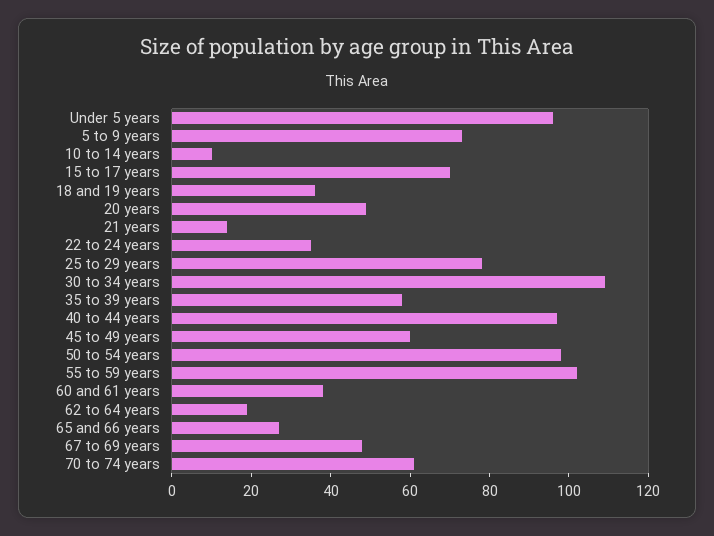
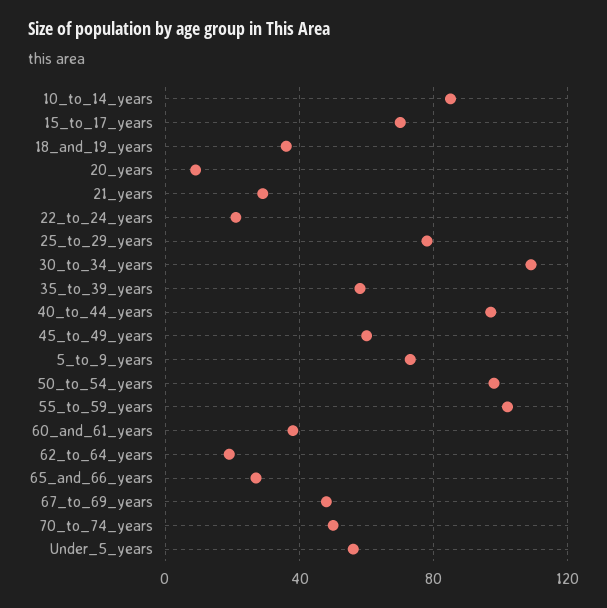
  {
-   "Under 5 years": 95,
+   "Under 5 years": 55,
    "5 to 9 years": 75,
-   "10 to 14 years": 10,
+   "10 to 14 years": 85,
    "15 to 17 years": 70,
    "18 and 19 years": 35,
-   "20 years": 50,
+   "20 years": 10,
-   "21 years": 15,
+   "21 years": 30,
-   "22 to 24 years": 35,
+   "22 to 24 years": 20,
    "25 to 29 years": 80,
    "30 to 34 years": 110,
    "35 to 39 years": 60,
    "40 to 44 years": 95,
    "45 to 49 years": 60,
    "50 to 54 years": 100,
    "55 to 59 years": 100,
    "60 and 61 years": 40,
    "62 to 64 years": 20,
    "65 and 66 years": 25,
    "67 to 69 years": 50,
-   "70 to 74 years": 60
+   "70 to 74 years": 50
  }

